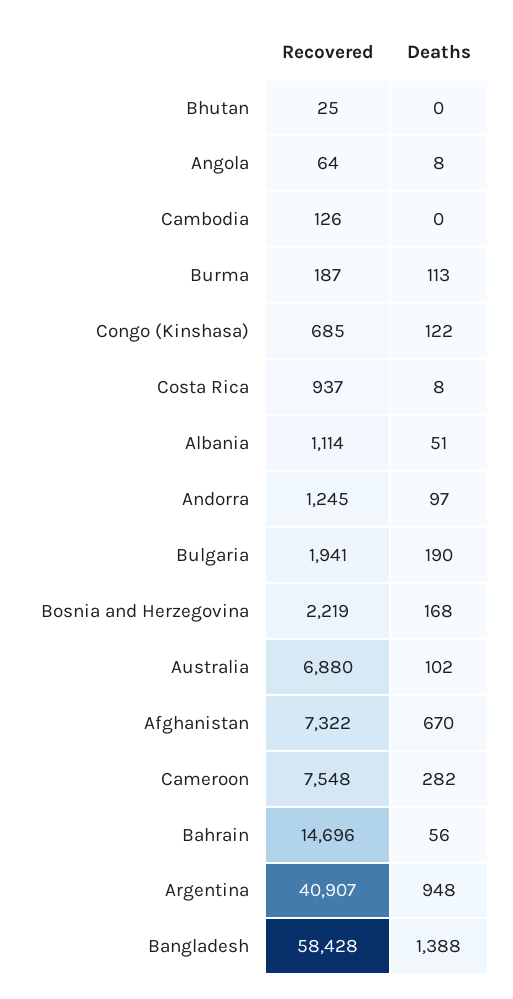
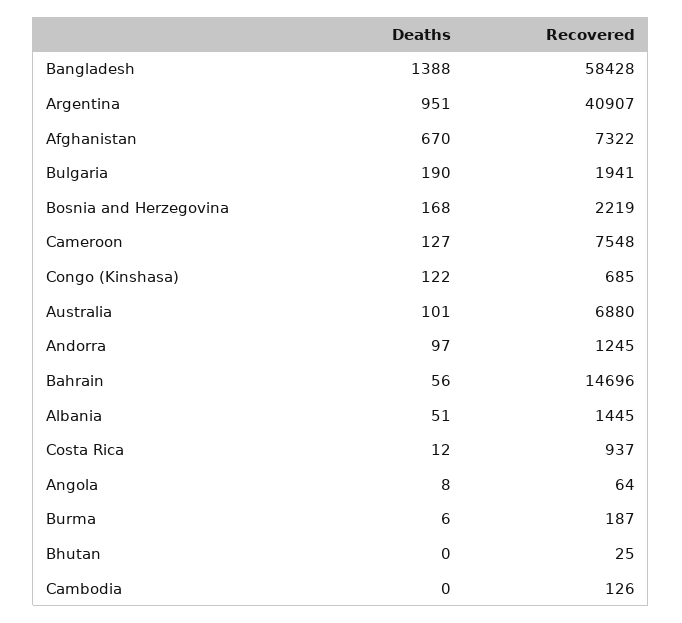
  {
    "Recovered": {
      "Bhutan": 25,
      "Angola": 64,
      "Cambodia": 126,
      "Burma": 187,
      "Congo (Kinshasa)": 685,
      "Costa Rica": 937,
-     "Albania": 1114,
+     "Albania": 1445,
      "Andorra": 1245,
      "Bulgaria": 1941,
      "Bosnia and Herzegovina": 2219,
      "Australia": 6880,
      "Afghanistan": 7322,
      "Cameroon": 7548,
      "Bahrain": 14696,
      "Argentina": 40907,
      "Bangladesh": 58428
    },
    "Deaths": {
      "Bhutan": 0,
      "Angola": 8,
      "Cambodia": 0,
-     "Burma": 113,
+     "Burma": 6,
      "Congo (Kinshasa)": 122,
-     "Costa Rica": 8,
+     "Costa Rica": 12,
      "Albania": 51,
      "Andorra": 97,
      "Bulgaria": 190,
      "Bosnia and Herzegovina": 168,
-     "Australia": 102,
+     "Australia": 101,
      "Afghanistan": 670,
-     "Cameroon": 282,
+     "Cameroon": 127,
      "Bahrain": 56,
-     "Argentina": 948,
+     "Argentina": 951,
      "Bangladesh": 1388
    }
  }

